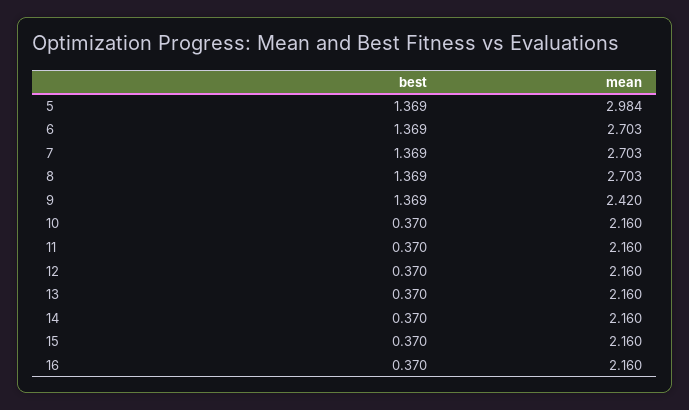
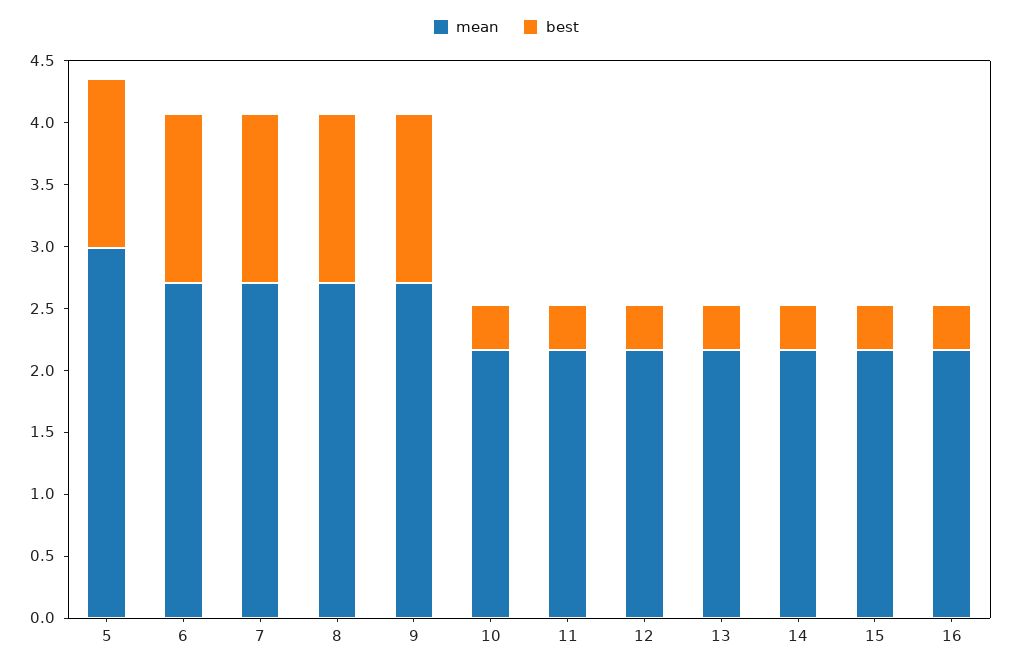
  {
    "best": {
      "5": 1.369,
      "6": 1.369,
      "7": 1.369,
      "8": 1.369,
      "9": 1.369,
      "10": 0.37,
      "11": 0.37,
      "12": 0.37,
      "13": 0.37,
      "14": 0.37,
      "15": 0.37,
      "16": 0.37
    },
    "mean": {
      "5": 2.984,
      "6": 2.703,
      "7": 2.703,
      "8": 2.703,
-     "9": 2.42,
+     "9": 2.7,
      "10": 2.16,
      "11": 2.16,
      "12": 2.16,
      "13": 2.16,
      "14": 2.16,
      "15": 2.16,
      "16": 2.16
    }
  }

